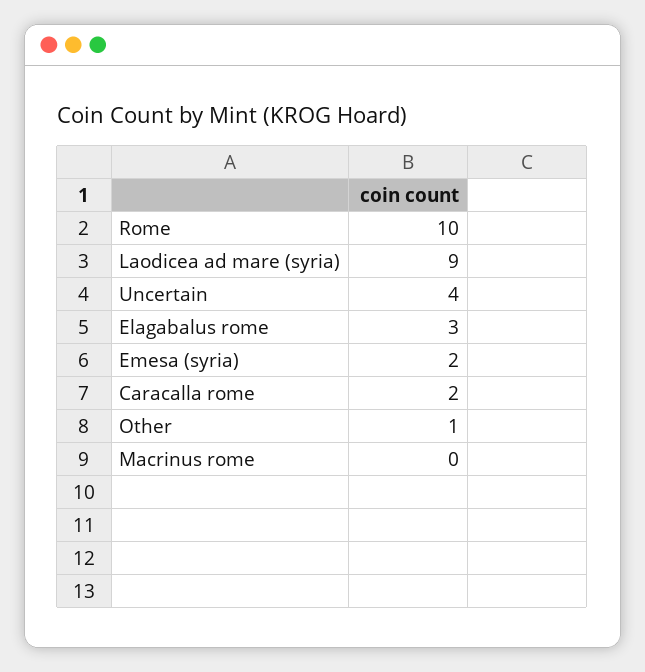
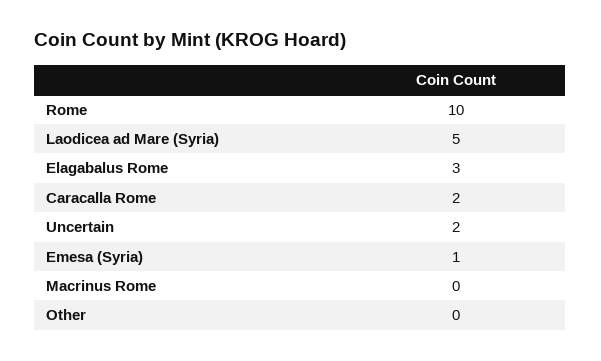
  {
    "Rome": 10,
-   "Laodicea ad mare (syria)": 9,
+   "Laodicea ad mare (syria)": 5,
-   "Uncertain": 4,
+   "Uncertain": 2,
    "Elagabalus rome": 3,
-   "Emesa (syria)": 2,
+   "Emesa (syria)": 1,
    "Caracalla rome": 2,
-   "Other": 1,
+   "Other": 0,
    "Macrinus rome": 0
  }

